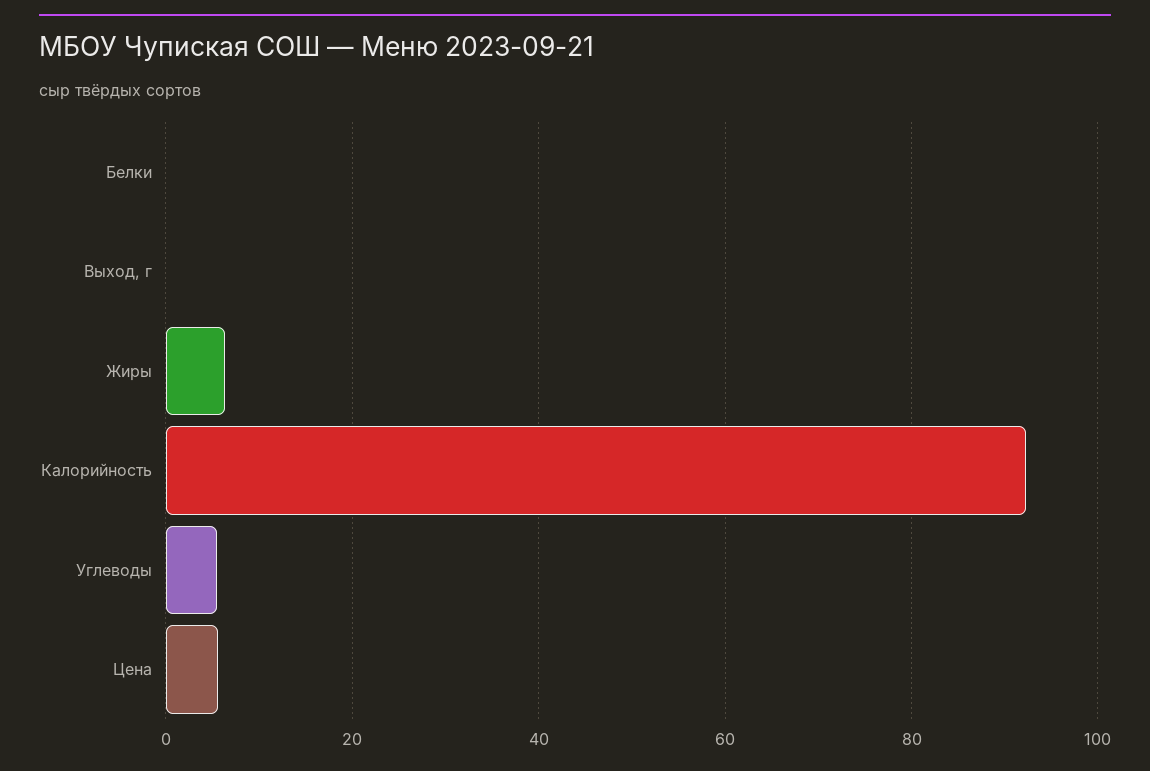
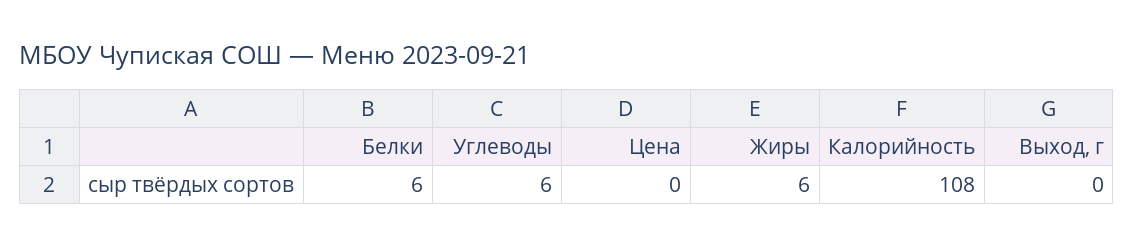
  {
-   "Белки": 0,
+   "Белки": 6,
    "Выход, г": 0,
    "Жиры": 6,
-   "Калорийность": 92,
+   "Калорийность": 108,
    "Углеводы": 6,
-   "Цена": 6
+   "Цена": 0
  }

